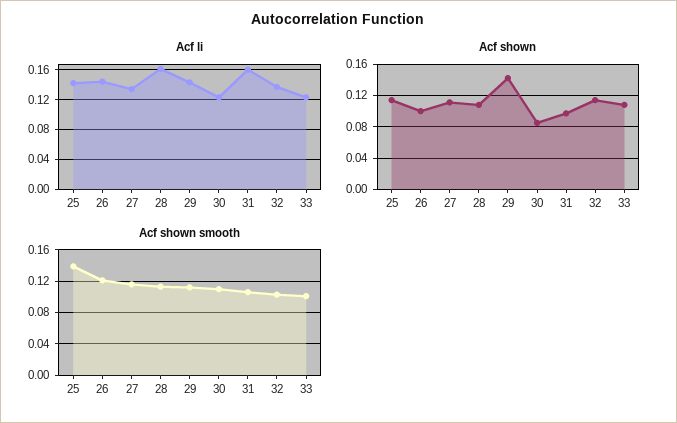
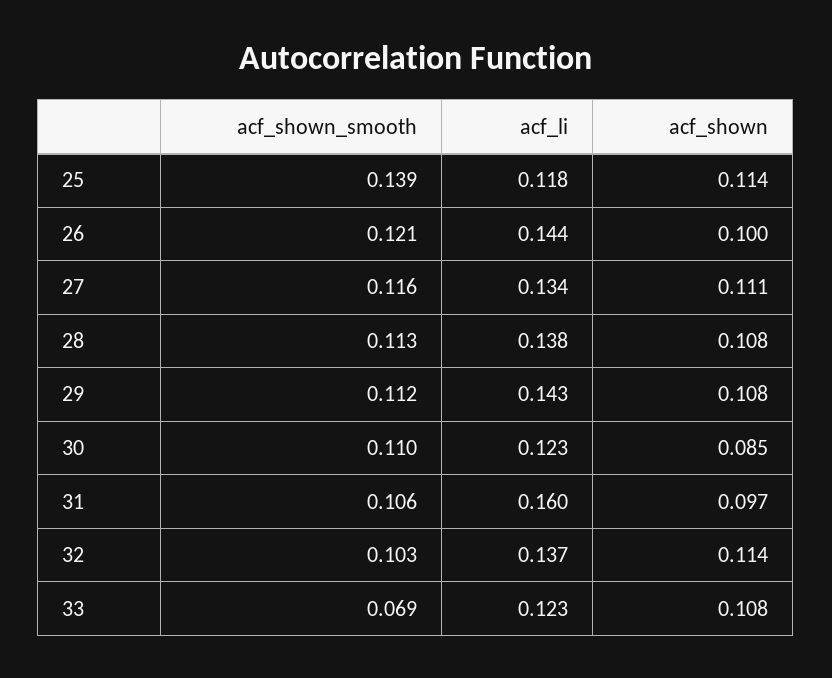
  {
    "Acf li": {
-     "25": 0.14,
+     "25": 0.118,
      "26": 0.144,
      "27": 0.134,
-     "28": 0.16,
+     "28": 0.138,
      "29": 0.143,
      "30": 0.123,
      "31": 0.16,
      "32": 0.137,
      "33": 0.123
    },
    "Acf shown": {
      "25": 0.114,
      "26": 0.1,
      "27": 0.111,
      "28": 0.108,
-     "29": 0.14,
+     "29": 0.108,
      "30": 0.085,
      "31": 0.097,
      "32": 0.114,
      "33": 0.108
    },
    "Acf shown smooth": {
      "25": 0.139,
      "26": 0.121,
      "27": 0.116,
      "28": 0.113,
      "29": 0.112,
      "30": 0.11,
      "31": 0.106,
      "32": 0.103,
-     "33": 0.1
+     "33": 0.069
    }
  }

